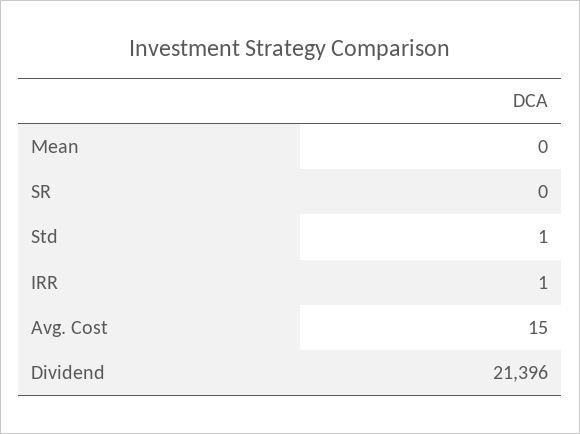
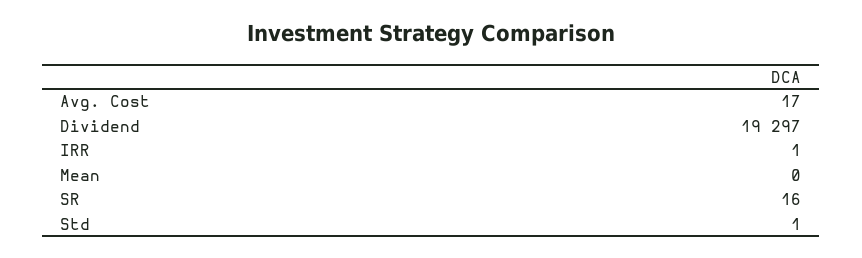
  {
    "Mean": 0,
-   "SR": 0,
+   "SR": 16,
    "Std": 1,
    "IRR": 1,
-   "Avg. Cost": 15,
+   "Avg. Cost": 17,
-   "Dividend": 21396
+   "Dividend": 19297
  }

